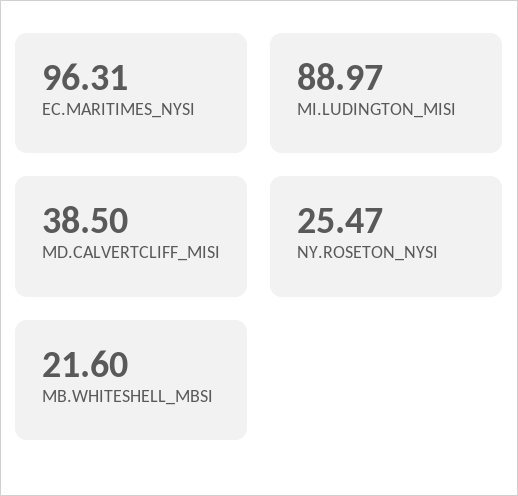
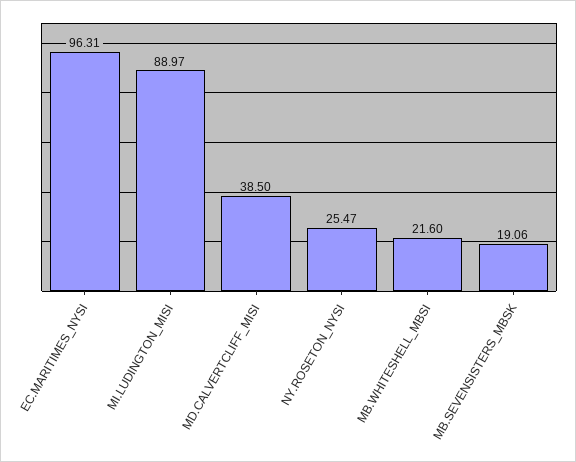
  {
    "EC.MARITIMES_NYSI": 96.31,
    "MI.LUDINGTON_MISI": 88.97,
    "MD.CALVERTCLIFF_MISI": 38.5,
    "NY.ROSETON_NYSI": 25.47,
-   "MB.WHITESHELL_MBSI": 21.6
+   "MB.WHITESHELL_MBSI": 21.6,
+   "MB.SEVENSISTERS_MBSK": 19.06
  }

